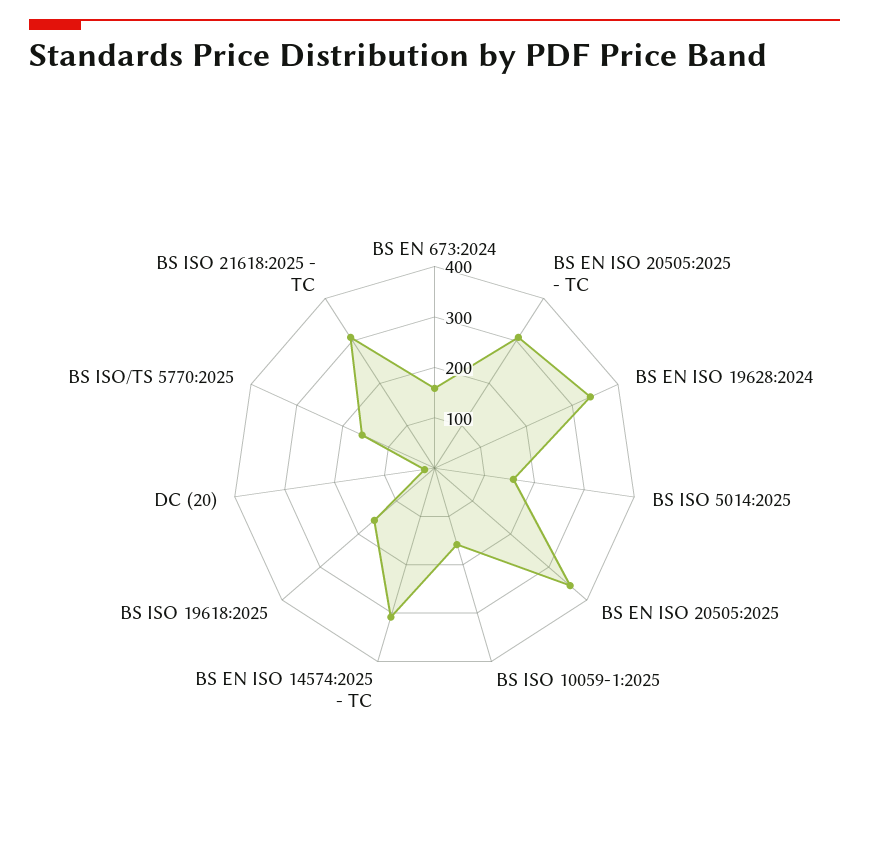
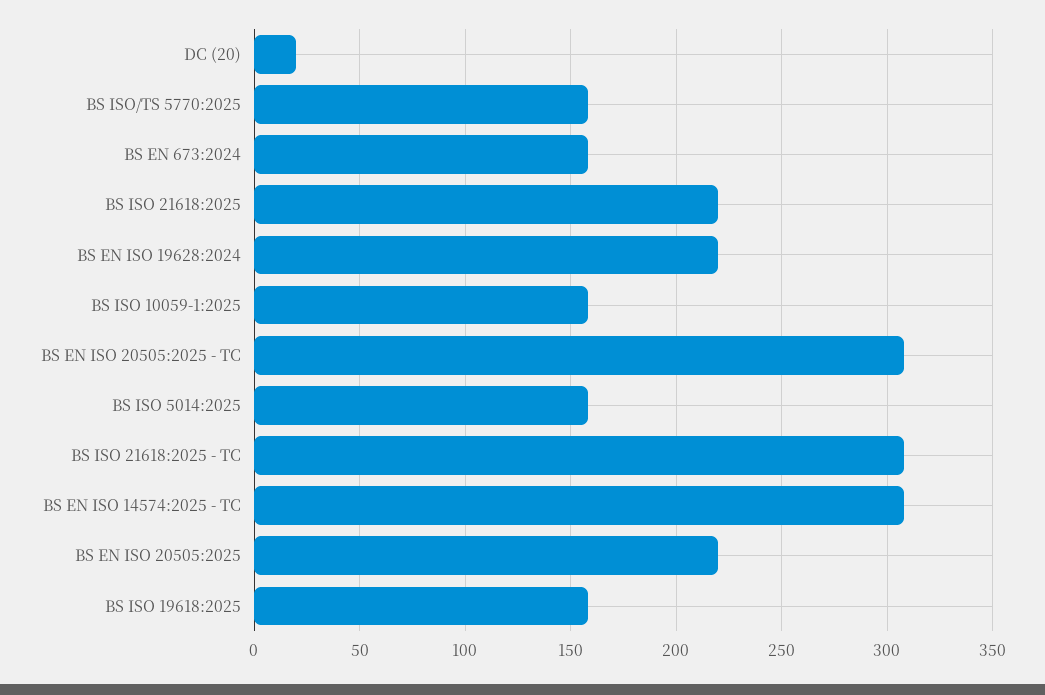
  {
    "BS EN 673:2024": 160,
    "BS EN ISO 20505:2025 - TC": 310,
-   "BS EN ISO 19628:2024": 340,
+   "BS EN ISO 19628:2024": 220,
    "BS ISO 5014:2025": 160,
-   "BS EN ISO 20505:2025": 360,
+   "BS EN ISO 20505:2025": 220,
    "BS ISO 10059-1:2025": 160,
    "BS EN ISO 14574:2025 - TC": 310,
    "BS ISO 19618:2025": 160,
    "DC (20)": 20,
    "BS ISO/TS 5770:2025": 160,
-   "BS ISO 21618:2025 - TC": 310
+   "BS ISO 21618:2025 - TC": 310,
+   "BS ISO 21618:2025": 220
  }

